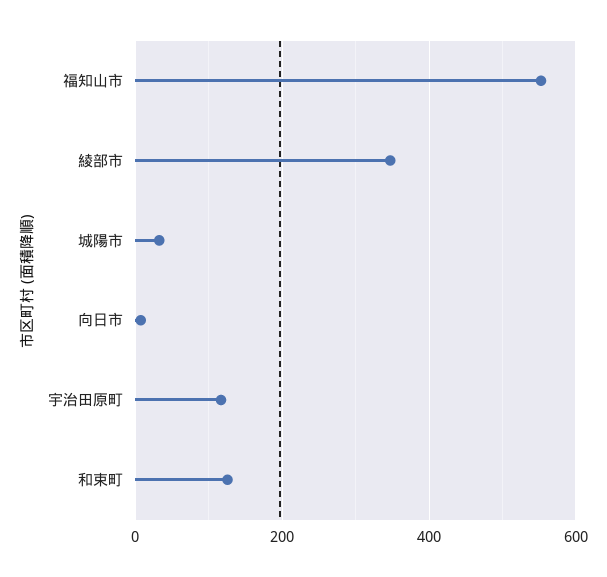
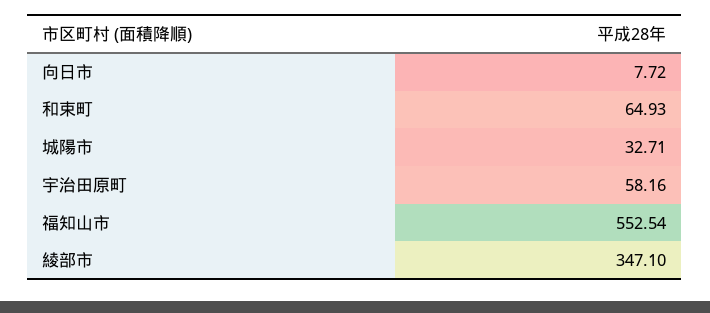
  {
    "福知山市": 552.54,
    "綾部市": 347.1,
    "城陽市": 32.71,
    "向日市": 7.72,
-   "宇治田原町": 120,
+   "宇治田原町": 58.16,
-   "和束町": 120
+   "和束町": 64.93
  }

